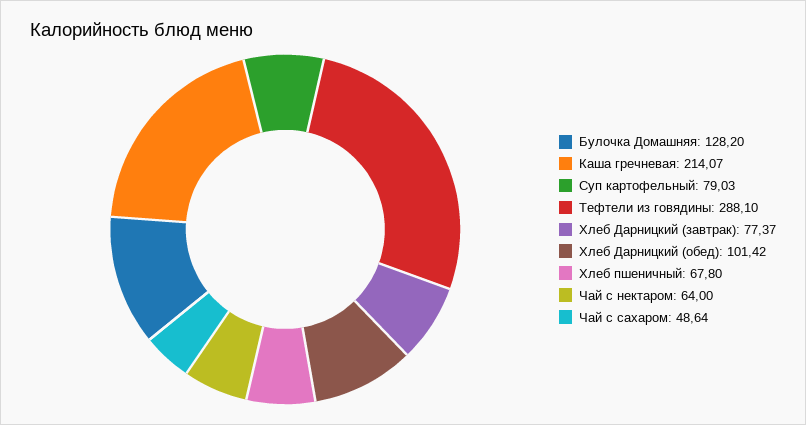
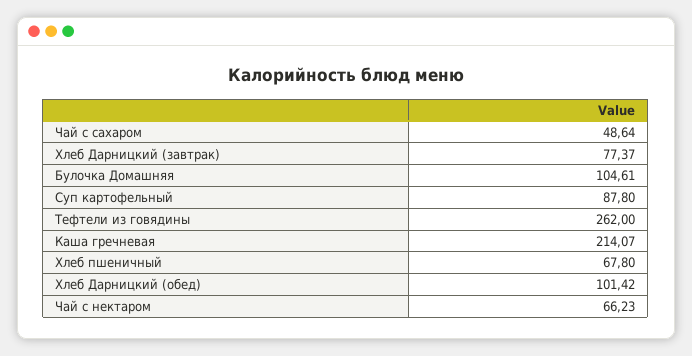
  {
-   "Булочка Домашняя": 128.2,
+   "Булочка Домашняя": 104.61,
    "Каша гречневая": 214.07,
-   "Суп картофельный": 79.03,
+   "Суп картофельный": 87.8,
-   "Тефтели из говядины": 288.1,
+   "Тефтели из говядины": 262,
    "Хлеб Дарницкий (завтрак)": 77.37,
    "Хлеб Дарницкий (обед)": 101.42,
    "Хлеб пшеничный": 67.8,
-   "Чай с нектаром": 64,
+   "Чай с нектаром": 66.23,
    "Чай с сахаром": 48.64
  }

